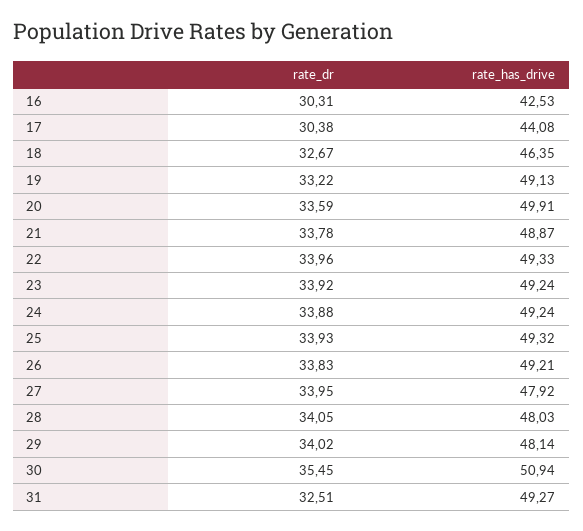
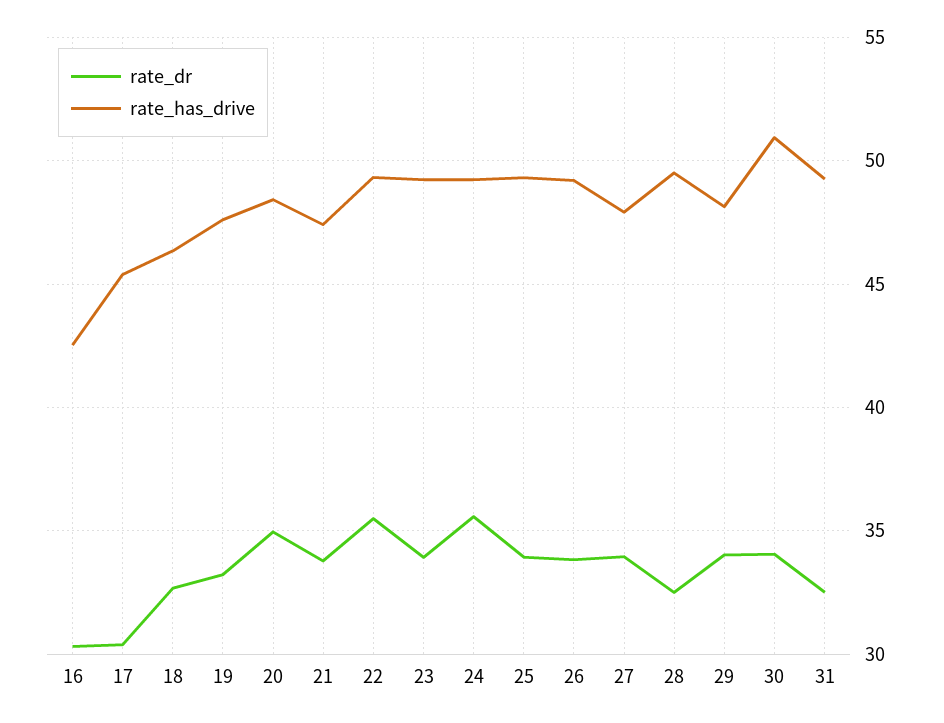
  {
    "rate_dr": {
      "16": 30.31,
      "17": 30.38,
      "18": 32.67,
      "19": 33.22,
-     "20": 33.59,
+     "20": 35,
      "21": 33.78,
-     "22": 33.96,
+     "22": 35.5,
      "23": 33.92,
-     "24": 33.88,
+     "24": 35.5,
      "25": 33.93,
      "26": 33.83,
      "27": 33.95,
-     "28": 34.05,
+     "28": 32.5,
      "29": 34.02,
-     "30": 35.45,
+     "30": 34,
      "31": 32.51
    },
    "rate_has_drive": {
      "16": 42.53,
-     "17": 44.08,
+     "17": 45.5,
      "18": 46.35,
-     "19": 49.13,
+     "19": 47.5,
-     "20": 49.91,
+     "20": 48.5,
-     "21": 48.87,
+     "21": 47.5,
      "22": 49.33,
      "23": 49.24,
      "24": 49.24,
      "25": 49.32,
      "26": 49.21,
      "27": 47.92,
-     "28": 48.03,
+     "28": 49.5,
      "29": 48.14,
      "30": 50.94,
      "31": 49.27
    }
  }

